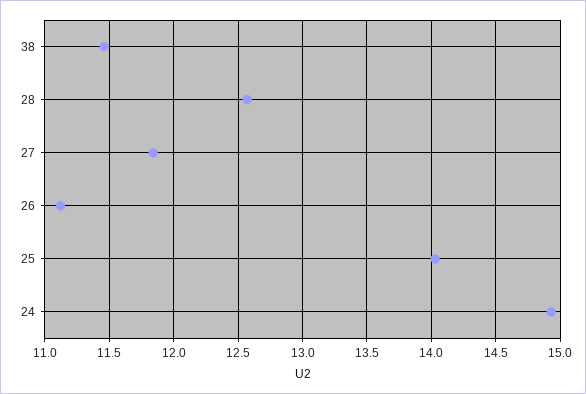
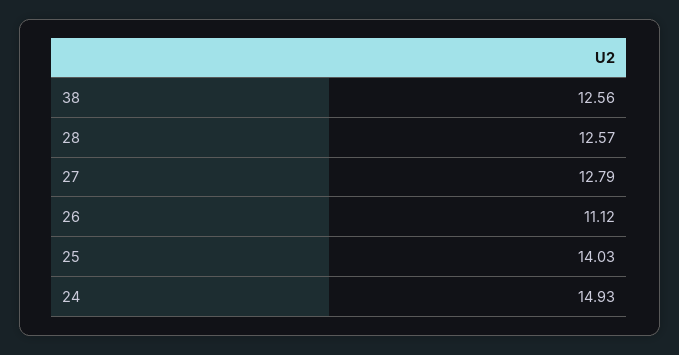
  {
-   "38": 11.45,
+   "38": 12.56,
    "28": 12.57,
-   "27": 11.85,
+   "27": 12.79,
    "26": 11.12,
    "25": 14.03,
    "24": 14.93
  }

